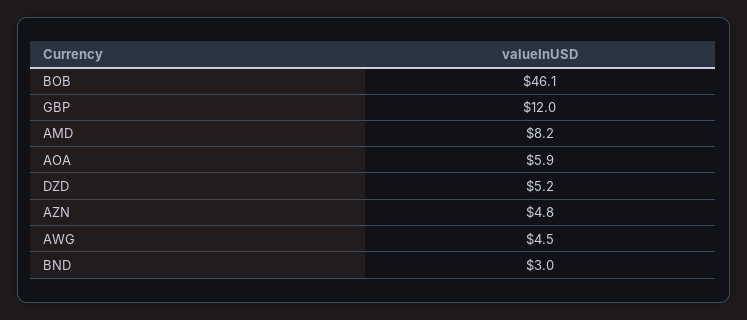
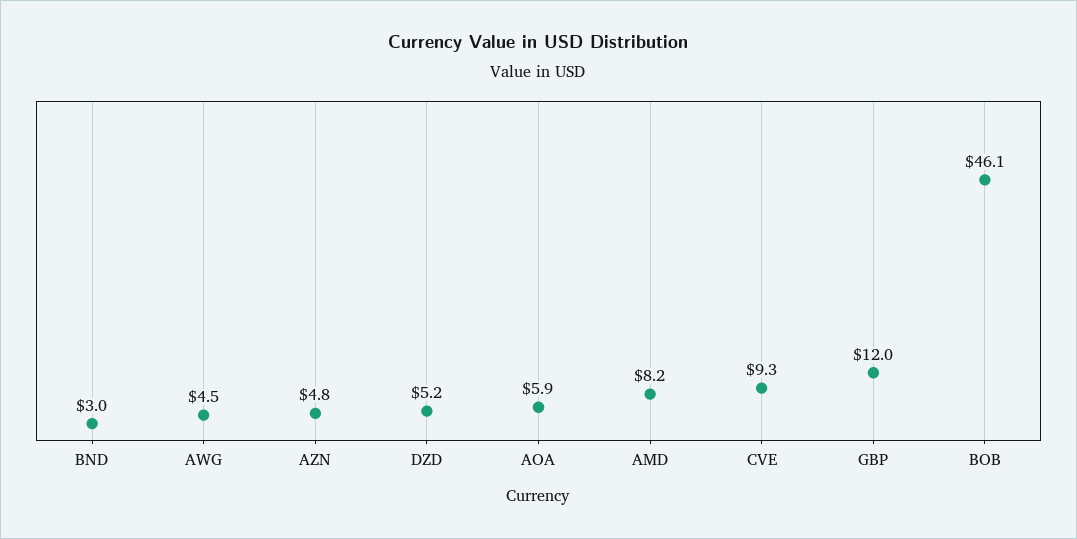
  {
    "BOB": 46.1,
    "GBP": 12,
    "AMD": 8.2,
    "AOA": 5.9,
    "DZD": 5.2,
    "AZN": 4.8,
    "AWG": 4.5,
-   "BND": 3
+   "BND": 3,
+   "CVE": 9.3
  }

